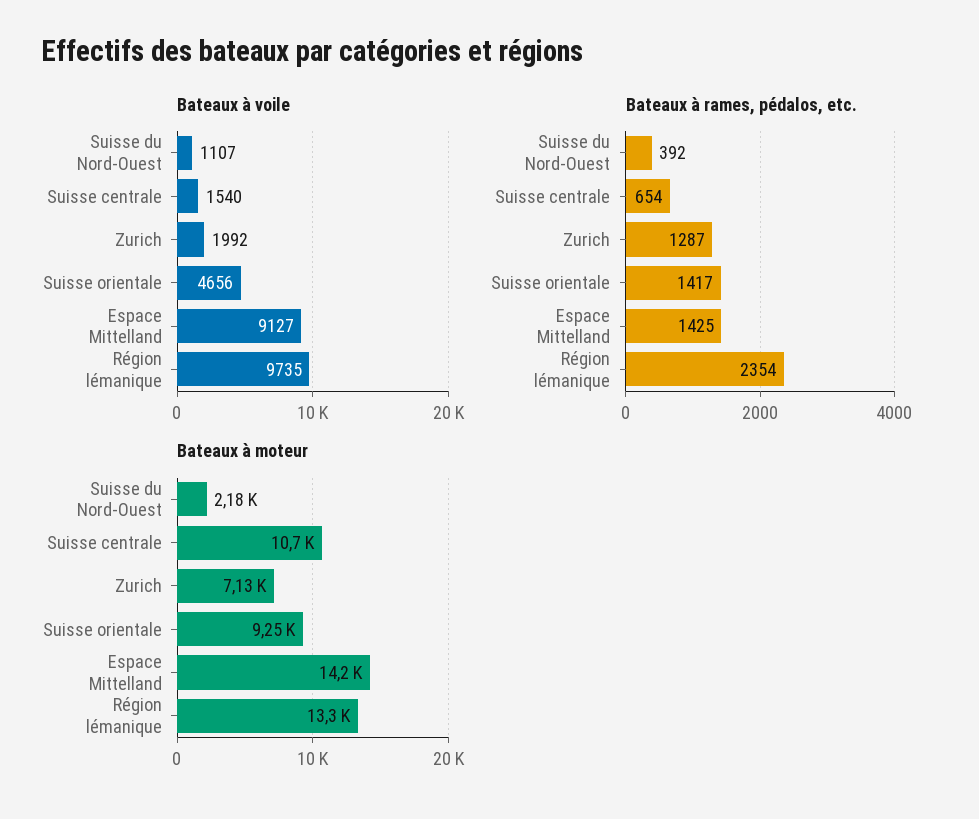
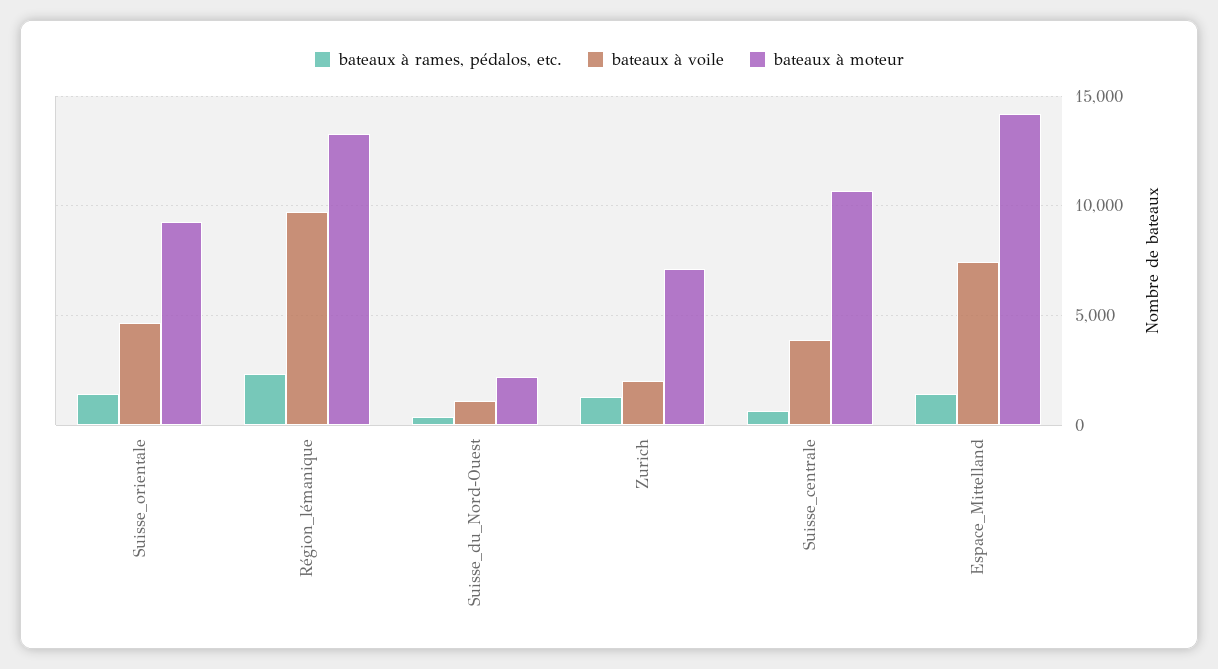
  {
    "Bateaux à voile": {
      "Suisse du Nord-Ouest": 1107,
-     "Suisse centrale": 1540,
+     "Suisse centrale": 4000,
      "Zurich": 1992,
      "Suisse orientale": 4656,
-     "Espace Mittelland": 9127,
+     "Espace Mittelland": 7500,
      "Région lémanique": 9735
    },
    "Bateaux à rames, pédalos, etc.": {
      "Suisse du Nord-Ouest": 392,
      "Suisse centrale": 654,
      "Zurich": 1287,
      "Suisse orientale": 1417,
      "Espace Mittelland": 1425,
      "Région lémanique": 2354
    },
    "Bateaux à moteur": {
      "Suisse du Nord-Ouest": 2180,
      "Suisse centrale": 10700,
      "Zurich": 7130,
      "Suisse orientale": 9250,
      "Espace Mittelland": 14200,
      "Région lémanique": 13300
    }
  }

